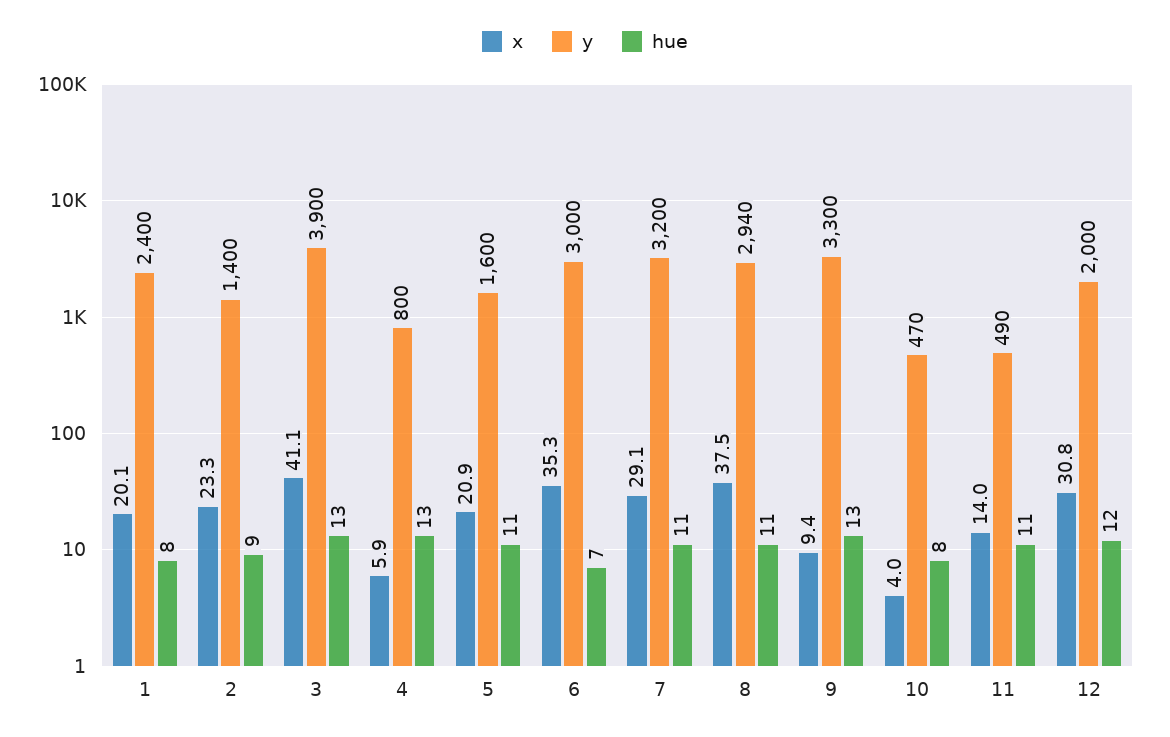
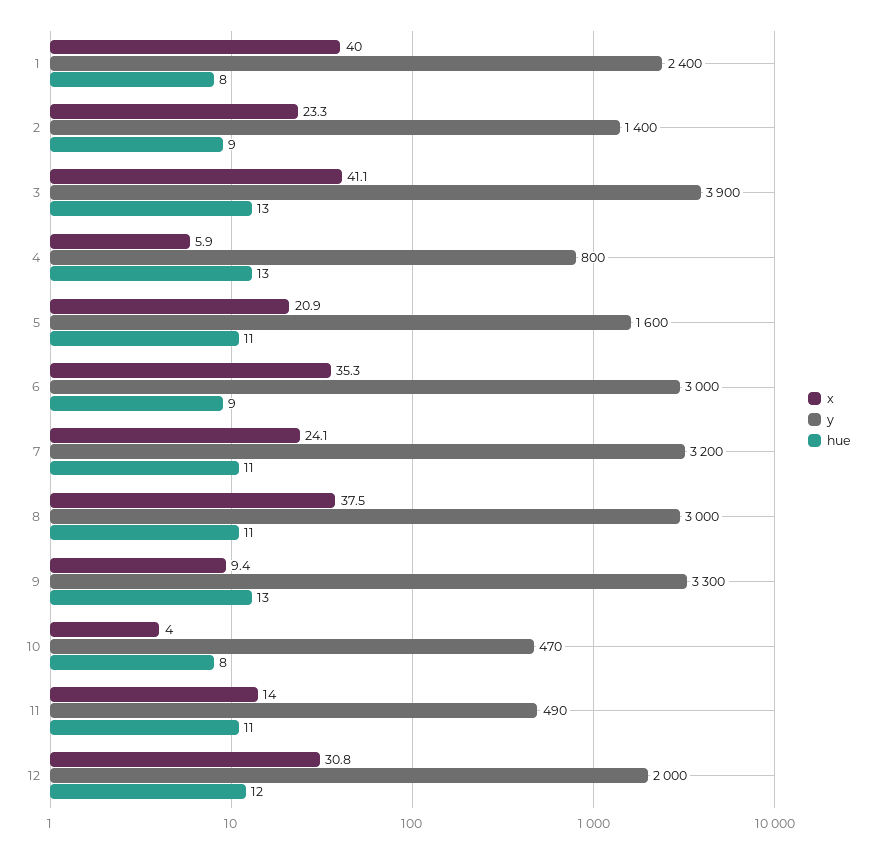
  {
    "x": {
-     "1": 20.1,
+     "1": 40,
      "2": 23.3,
      "3": 41.1,
      "4": 5.9,
      "5": 20.9,
      "6": 35.3,
-     "7": 29.1,
+     "7": 24.1,
      "8": 37.5,
      "9": 9.4,
      "10": 4,
      "11": 14,
      "12": 30.8
    },
    "y": {
      "1": 2400,
      "2": 1400,
      "3": 3900,
      "4": 800,
      "5": 1600,
      "6": 3000,
      "7": 3200,
-     "8": 2940,
+     "8": 3000,
      "9": 3300,
      "10": 470,
      "11": 490,
      "12": 2000
    },
    "hue": {
      "1": 8,
      "2": 9,
      "3": 13,
      "4": 13,
      "5": 11,
-     "6": 7,
+     "6": 9,
      "7": 11,
      "8": 11,
      "9": 13,
      "10": 8,
      "11": 11,
      "12": 12
    }
  }

